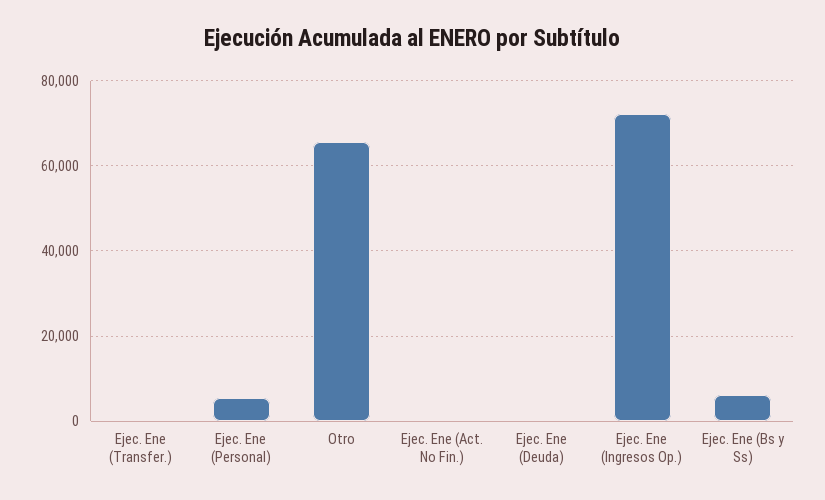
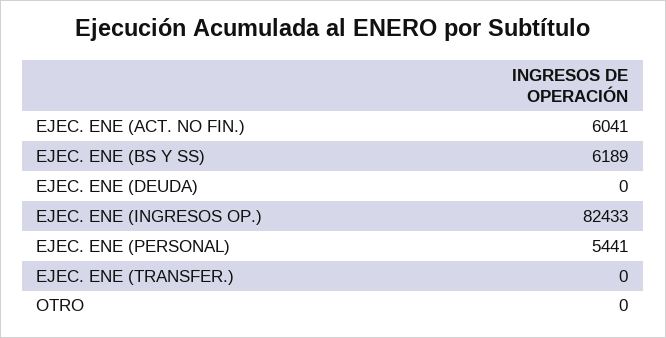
  {
    "Ejec. Ene (Transfer.)": 0,
    "Ejec. Ene (Personal)": 5441,
-   "Otro": 66000,
+   "Otro": 0,
-   "Ejec. Ene (Act. No Fin.)": 0,
+   "Ejec. Ene (Act. No Fin.)": 6041,
    "Ejec. Ene (Deuda)": 0,
-   "Ejec. Ene (Ingresos Op.)": 72000,
+   "Ejec. Ene (Ingresos Op.)": 82433,
    "Ejec. Ene (Bs y Ss)": 6189
  }

